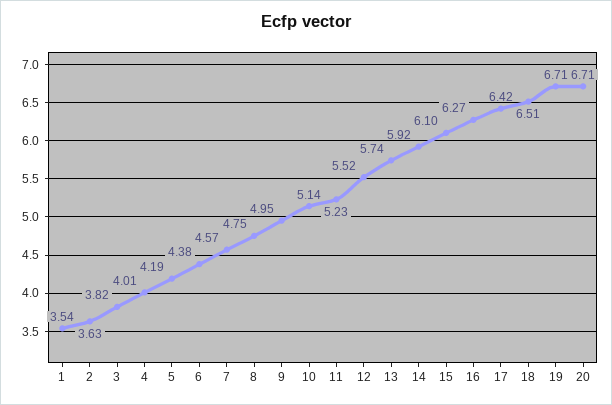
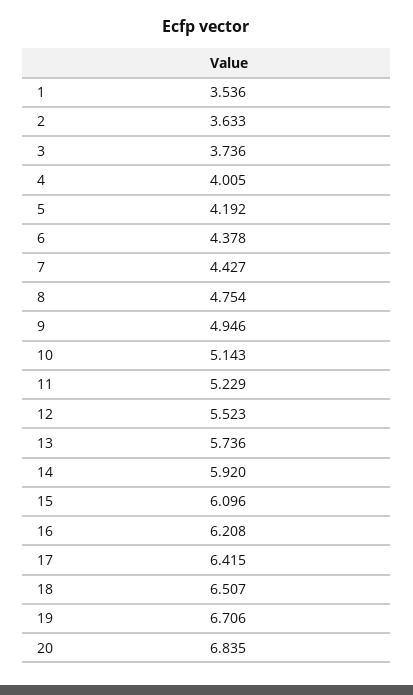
  {
    "1": 3.536,
    "2": 3.633,
-   "3": 3.82,
+   "3": 3.736,
    "4": 4.005,
    "5": 4.192,
    "6": 4.378,
-   "7": 4.57,
+   "7": 4.427,
    "8": 4.754,
    "9": 4.946,
    "10": 5.143,
    "11": 5.229,
    "12": 5.523,
    "13": 5.736,
    "14": 5.92,
    "15": 6.096,
-   "16": 6.27,
+   "16": 6.208,
    "17": 6.415,
    "18": 6.507,
    "19": 6.706,
-   "20": 6.71
+   "20": 6.835
  }

